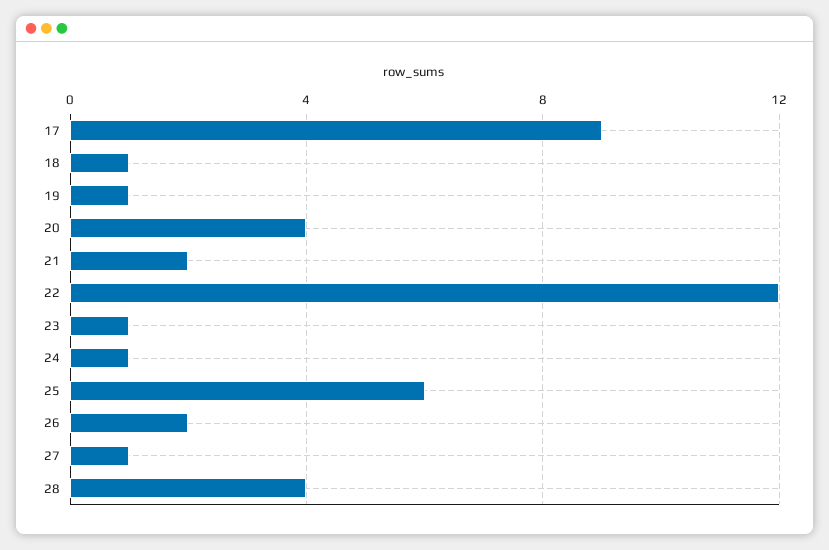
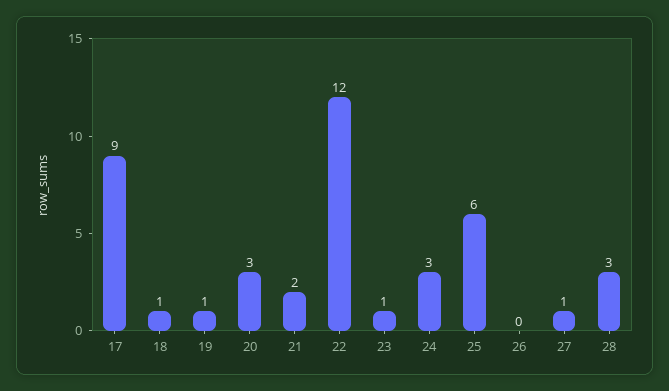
  {
    "17": 9,
    "18": 1,
    "19": 1,
-   "20": 4,
+   "20": 3,
    "21": 2,
    "22": 12,
    "23": 1,
-   "24": 1,
+   "24": 3,
    "25": 6,
-   "26": 2,
+   "26": 0,
    "27": 1,
-   "28": 4
+   "28": 3
  }

